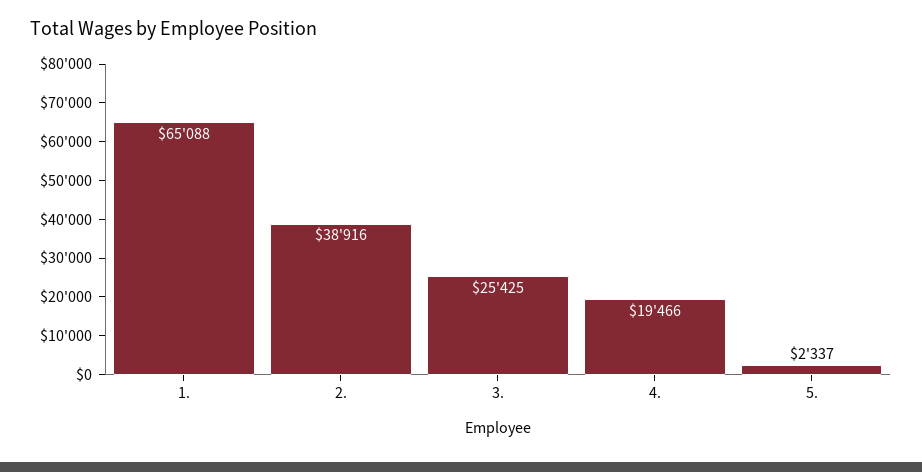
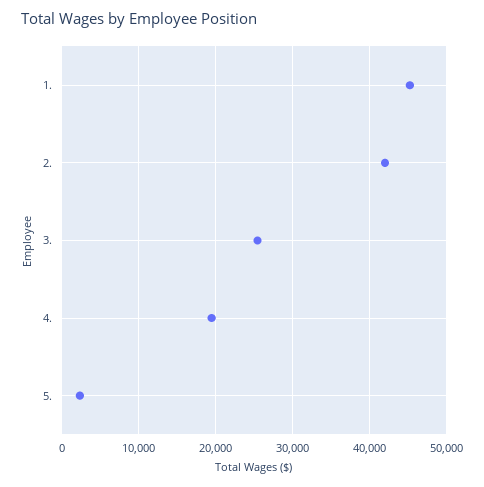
  {
-   "1.": 65088,
+   "1.": 45000,
-   "2.": 38916,
+   "2.": 42000,
    "3.": 25425,
    "4.": 19466,
    "5.": 2337
  }

